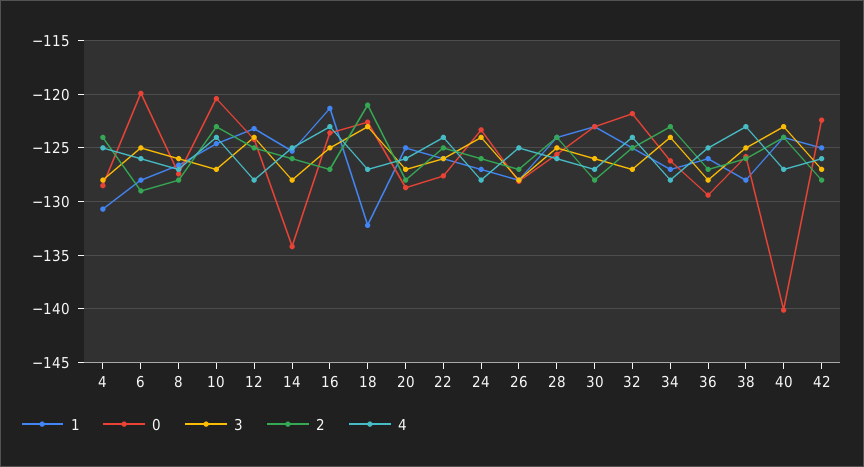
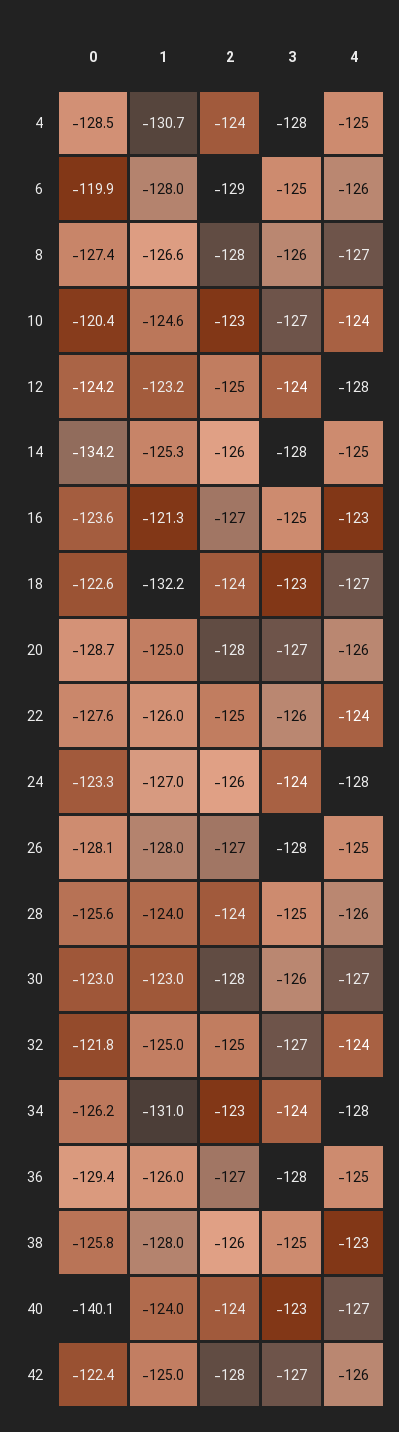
  {
    "1": {
      "4": -130.7,
      "6": -128,
      "8": -126.6,
      "10": -124.6,
      "12": -123.2,
      "14": -125.3,
      "16": -121.3,
      "18": -132.2,
      "20": -125,
      "22": -126,
      "24": -127,
      "26": -128,
      "28": -124,
      "30": -123,
      "32": -125,
-     "34": -127,
+     "34": -131,
      "36": -126,
      "38": -128,
      "40": -124,
      "42": -125
    },
    "0": {
      "4": -128.5,
      "6": -119.9,
      "8": -127.4,
      "10": -120.4,
      "12": -124.2,
      "14": -134.2,
      "16": -123.6,
      "18": -122.6,
      "20": -128.7,
      "22": -127.6,
      "24": -123.3,
      "26": -128.1,
      "28": -125.6,
      "30": -123,
      "32": -121.8,
      "34": -126.2,
      "36": -129.4,
      "38": -125.8,
      "40": -140.1,
      "42": -122.4
    },
    "3": {
      "4": -128,
      "6": -125,
      "8": -126,
      "10": -127,
      "12": -124,
      "14": -128,
      "16": -125,
      "18": -123,
      "20": -127,
      "22": -126,
      "24": -124,
      "26": -128,
      "28": -125,
      "30": -126,
      "32": -127,
      "34": -124,
      "36": -128,
      "38": -125,
      "40": -123,
      "42": -127
    },
    "2": {
      "4": -124,
      "6": -129,
      "8": -128,
      "10": -123,
      "12": -125,
      "14": -126,
      "16": -127,
-     "18": -121,
+     "18": -124,
      "20": -128,
      "22": -125,
      "24": -126,
      "26": -127,
      "28": -124,
      "30": -128,
      "32": -125,
      "34": -123,
      "36": -127,
      "38": -126,
      "40": -124,
      "42": -128
    },
    "4": {
      "4": -125,
      "6": -126,
      "8": -127,
      "10": -124,
      "12": -128,
      "14": -125,
      "16": -123,
      "18": -127,
      "20": -126,
      "22": -124,
      "24": -128,
      "26": -125,
      "28": -126,
      "30": -127,
      "32": -124,
      "34": -128,
      "36": -125,
      "38": -123,
      "40": -127,
      "42": -126
    }
  }

